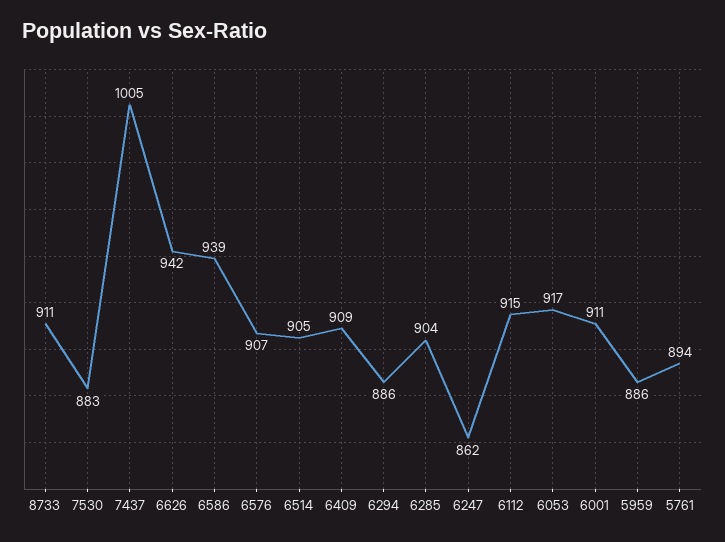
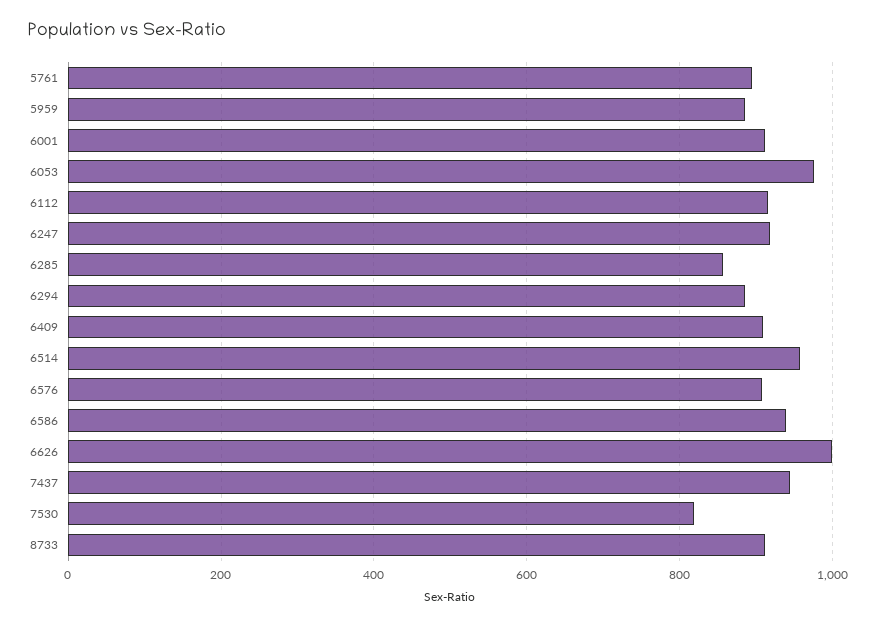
  {
    "8733": 911,
-   "7530": 883,
+   "7530": 820,
-   "7437": 1005,
+   "7437": 940,
-   "6626": 942,
+   "6626": 1000,
    "6586": 939,
    "6576": 907,
-   "6514": 905,
+   "6514": 960,
    "6409": 909,
    "6294": 886,
-   "6285": 904,
+   "6285": 860,
-   "6247": 862,
+   "6247": 920,
    "6112": 915,
-   "6053": 917,
+   "6053": 980,
    "6001": 911,
    "5959": 886,
    "5761": 894
  }

